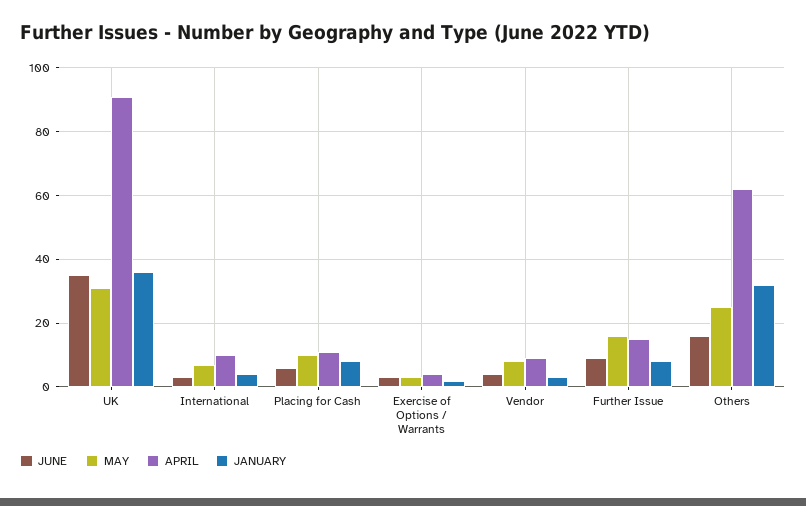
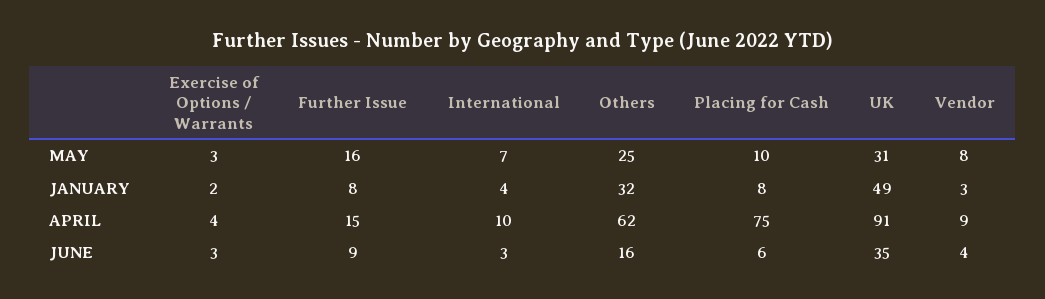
  {
    "JUNE": {
      "UK": 35,
      "International": 3,
      "Placing for Cash": 6,
      "Exercise of Options / Warrants": 3,
      "Vendor": 4,
      "Further Issue": 9,
      "Others": 16
    },
    "MAY": {
      "UK": 31,
      "International": 7,
      "Placing for Cash": 10,
      "Exercise of Options / Warrants": 3,
      "Vendor": 8,
      "Further Issue": 16,
      "Others": 25
    },
    "APRIL": {
      "UK": 91,
      "International": 10,
-     "Placing for Cash": 10,
+     "Placing for Cash": 75,
      "Exercise of Options / Warrants": 4,
      "Vendor": 9,
      "Further Issue": 15,
      "Others": 62
    },
    "JANUARY": {
-     "UK": 35,
+     "UK": 49,
      "International": 4,
      "Placing for Cash": 8,
      "Exercise of Options / Warrants": 2,
      "Vendor": 3,
      "Further Issue": 8,
      "Others": 32
    }
  }

